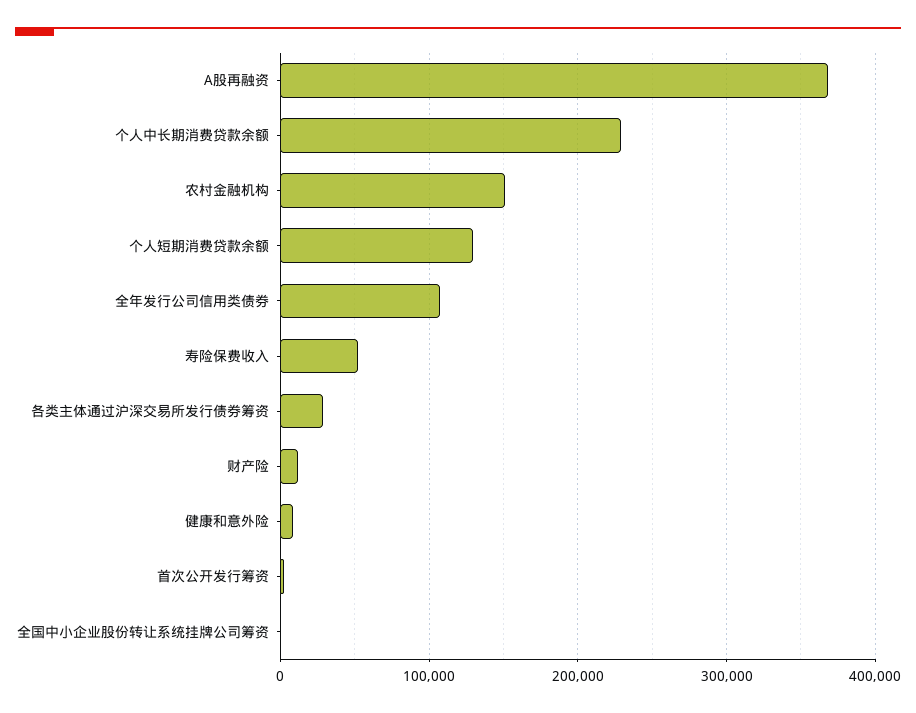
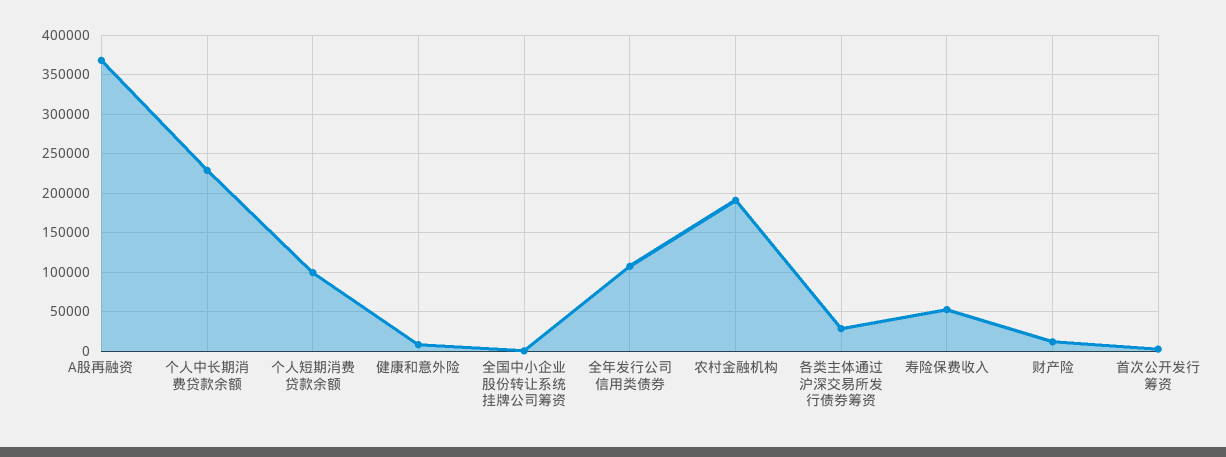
  {
    "A股再融资": 370000,
    "个人中长期消费贷款余额": 230000,
-   "农村金融机构": 150000,
+   "农村金融机构": 190000,
-   "个人短期消费贷款余额": 130000,
+   "个人短期消费贷款余额": 100000,
    "全年发行公司信用类债券": 110000,
    "寿险保费收入": 50000,
    "各类主体通过沪深交易所发行债券筹资": 30000,
    "财产险": 10000,
    "健康和意外险": 10000,
    "首次公开发行筹资": 0,
    "全国中小企业股份转让系统挂牌公司筹资": 0
  }

